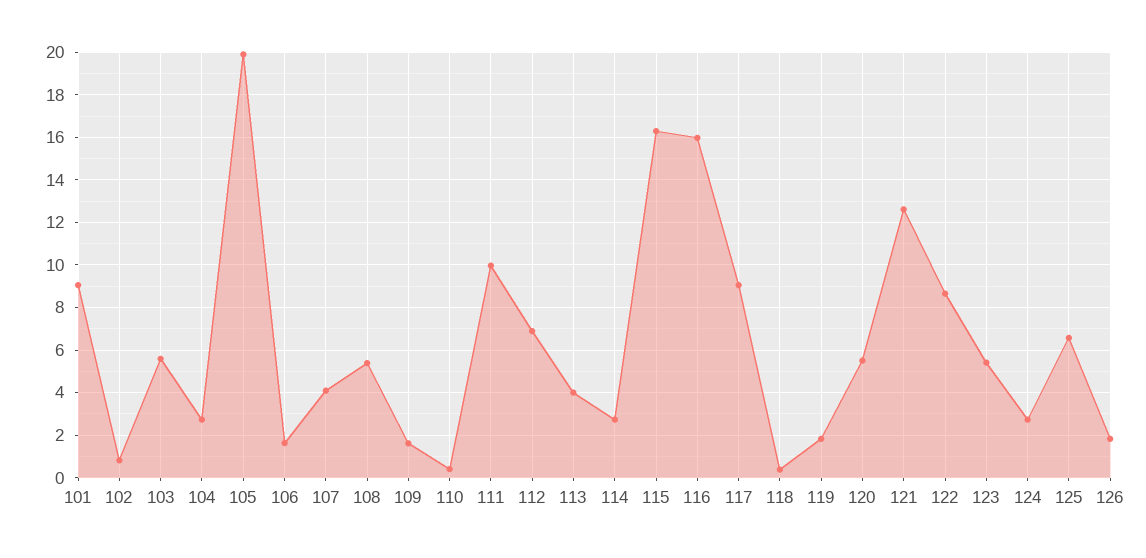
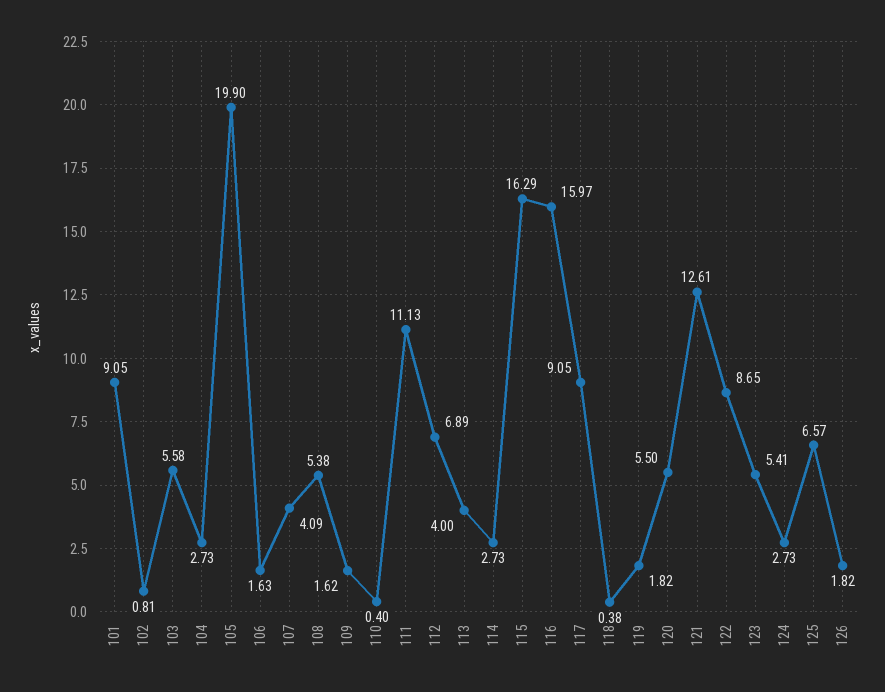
  {
    "101": 9.05,
    "102": 0.81,
    "103": 5.58,
    "104": 2.73,
    "105": 19.9,
    "106": 1.63,
    "107": 4.09,
    "108": 5.38,
    "109": 1.62,
    "110": 0.4,
-   "111": 10,
+   "111": 11.13,
    "112": 6.89,
    "113": 4,
    "114": 2.73,
    "115": 16.29,
    "116": 15.97,
    "117": 9.05,
    "118": 0.38,
    "119": 1.82,
    "120": 5.5,
    "121": 12.61,
    "122": 8.65,
    "123": 5.41,
    "124": 2.73,
    "125": 6.57,
    "126": 1.82
  }

